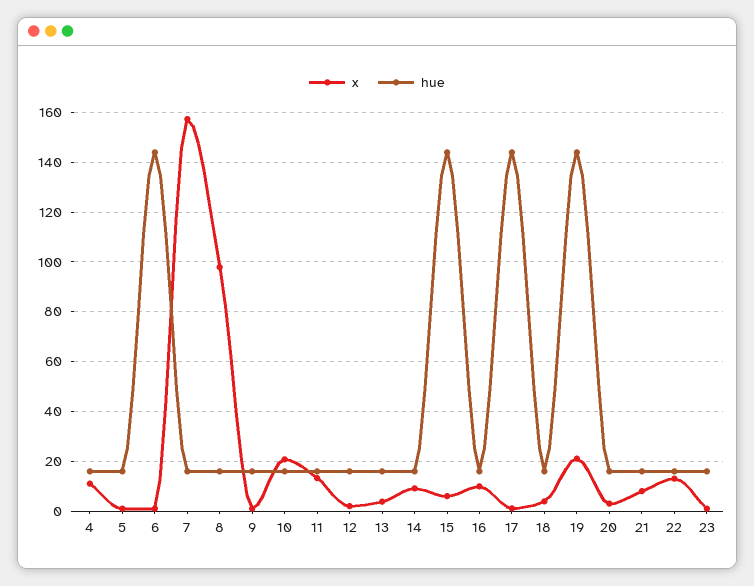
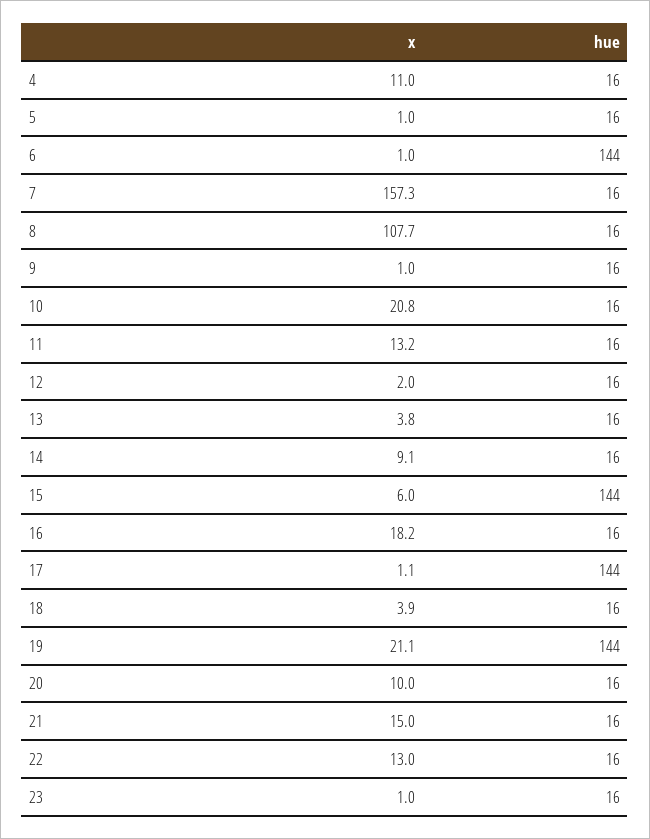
  {
    "x": {
      "4": 11,
      "5": 1,
      "6": 1,
      "7": 157.3,
-     "8": 97.5,
+     "8": 107.7,
      "9": 1,
      "10": 20.8,
      "11": 13.2,
      "12": 2,
      "13": 3.8,
      "14": 9.1,
      "15": 6,
-     "16": 10,
+     "16": 18.2,
      "17": 1.1,
      "18": 3.9,
      "19": 21.1,
-     "20": 2.5,
+     "20": 10,
-     "21": 7.5,
+     "21": 15,
      "22": 13,
      "23": 1
    },
    "hue": {
      "4": 16,
      "5": 16,
      "6": 144,
      "7": 16,
      "8": 16,
      "9": 16,
      "10": 16,
      "11": 16,
      "12": 16,
      "13": 16,
      "14": 16,
      "15": 144,
      "16": 16,
      "17": 144,
      "18": 16,
      "19": 144,
      "20": 16,
      "21": 16,
      "22": 16,
      "23": 16
    }
  }

